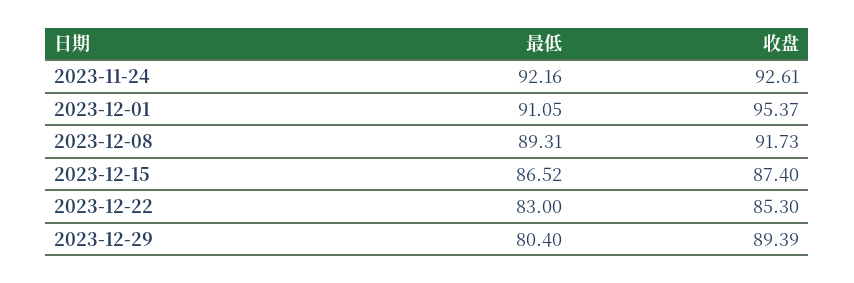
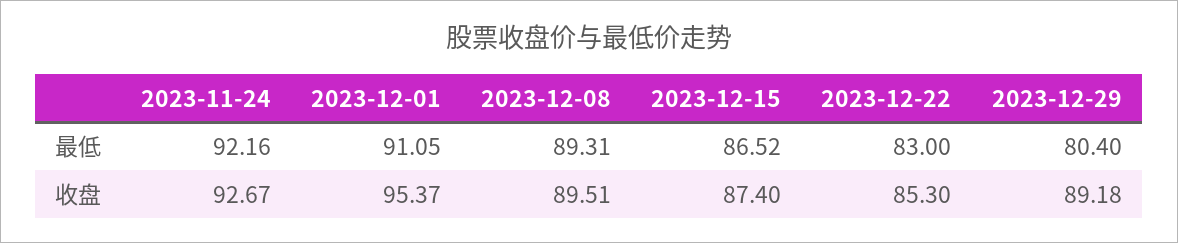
  {
    "最低": {
      "2023-11-24": 92.16,
      "2023-12-01": 91.05,
      "2023-12-08": 89.31,
      "2023-12-15": 86.52,
      "2023-12-22": 83,
      "2023-12-29": 80.4
    },
    "收盘": {
-     "2023-11-24": 92.61,
+     "2023-11-24": 92.67,
      "2023-12-01": 95.37,
-     "2023-12-08": 91.73,
+     "2023-12-08": 89.51,
      "2023-12-15": 87.4,
      "2023-12-22": 85.3,
-     "2023-12-29": 89.39
+     "2023-12-29": 89.18
    }
  }

